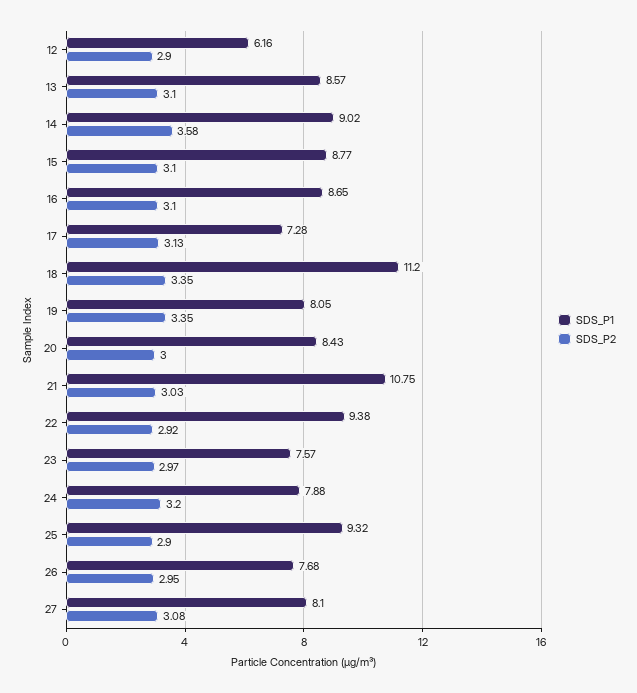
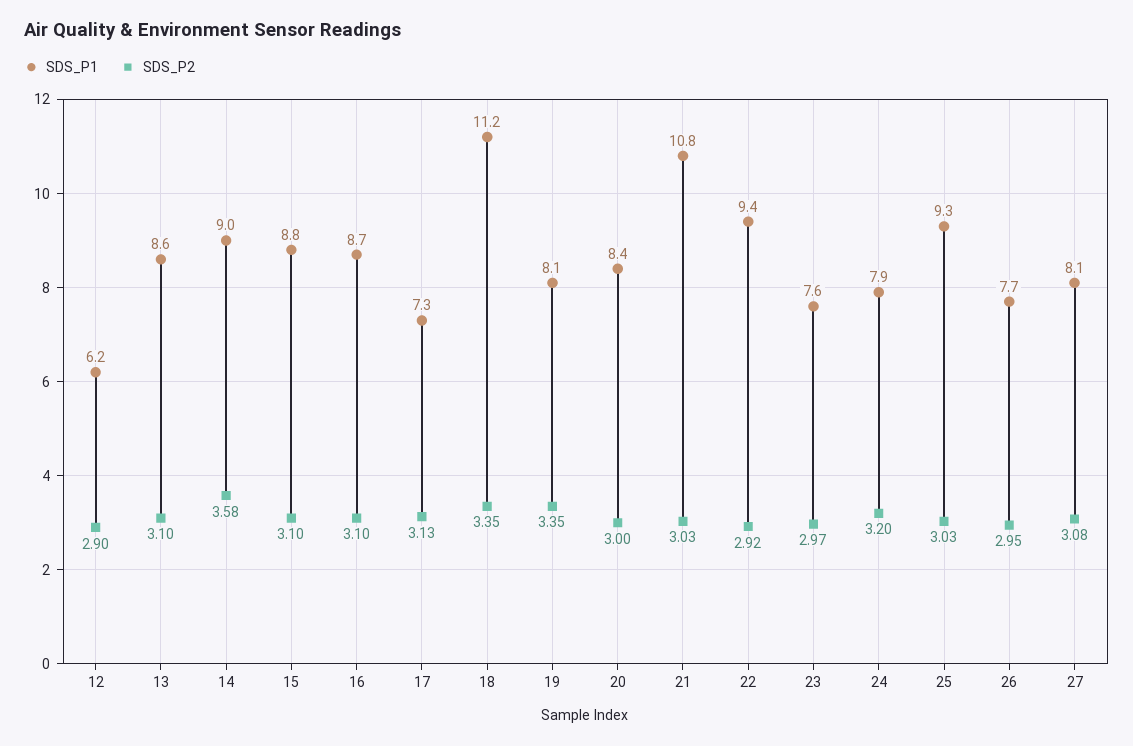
  {
    "SDS_P1": {
      "12": 6.16,
      "13": 8.57,
      "14": 9.02,
      "15": 8.77,
      "16": 8.65,
      "17": 7.28,
      "18": 11.2,
      "19": 8.05,
      "20": 8.43,
      "21": 10.75,
      "22": 9.38,
      "23": 7.57,
      "24": 7.88,
      "25": 9.32,
      "26": 7.68,
      "27": 8.1
    },
    "SDS_P2": {
      "12": 2.9,
      "13": 3.1,
      "14": 3.58,
      "15": 3.1,
      "16": 3.1,
      "17": 3.13,
      "18": 3.35,
      "19": 3.35,
      "20": 3,
      "21": 3.03,
      "22": 2.92,
      "23": 2.97,
      "24": 3.2,
-     "25": 2.9,
+     "25": 3.03,
      "26": 2.95,
      "27": 3.08
    }
  }

